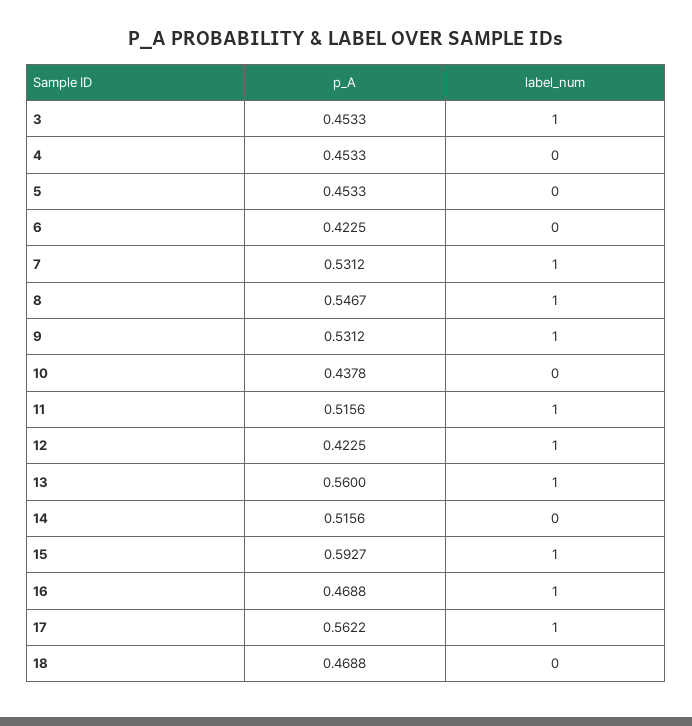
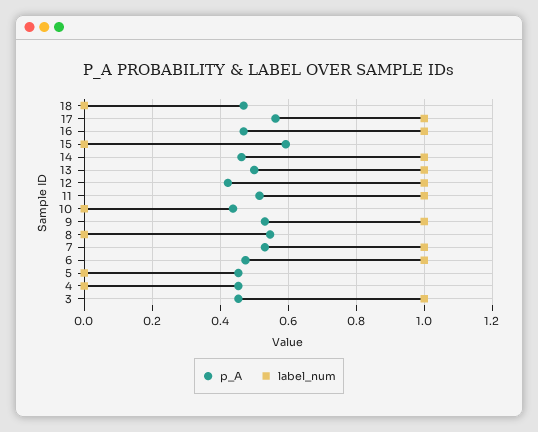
  {
    "p_A": {
      "3": 0.4533,
      "4": 0.4533,
      "5": 0.4533,
-     "6": 0.4225,
+     "6": 0.48,
      "7": 0.5312,
      "8": 0.5467,
      "9": 0.5312,
      "10": 0.4378,
      "11": 0.5156,
      "12": 0.4225,
-     "13": 0.56,
+     "13": 0.5,
-     "14": 0.5156,
+     "14": 0.46,
      "15": 0.5927,
      "16": 0.4688,
      "17": 0.5622,
      "18": 0.4688
    },
    "label_num": {
      "3": 1,
      "4": 0,
      "5": 0,
-     "6": 0,
+     "6": 1,
      "7": 1,
-     "8": 1,
+     "8": 0,
      "9": 1,
      "10": 0,
      "11": 1,
      "12": 1,
      "13": 1,
-     "14": 0,
+     "14": 1,
-     "15": 1,
+     "15": 0,
      "16": 1,
      "17": 1,
      "18": 0
    }
  }

